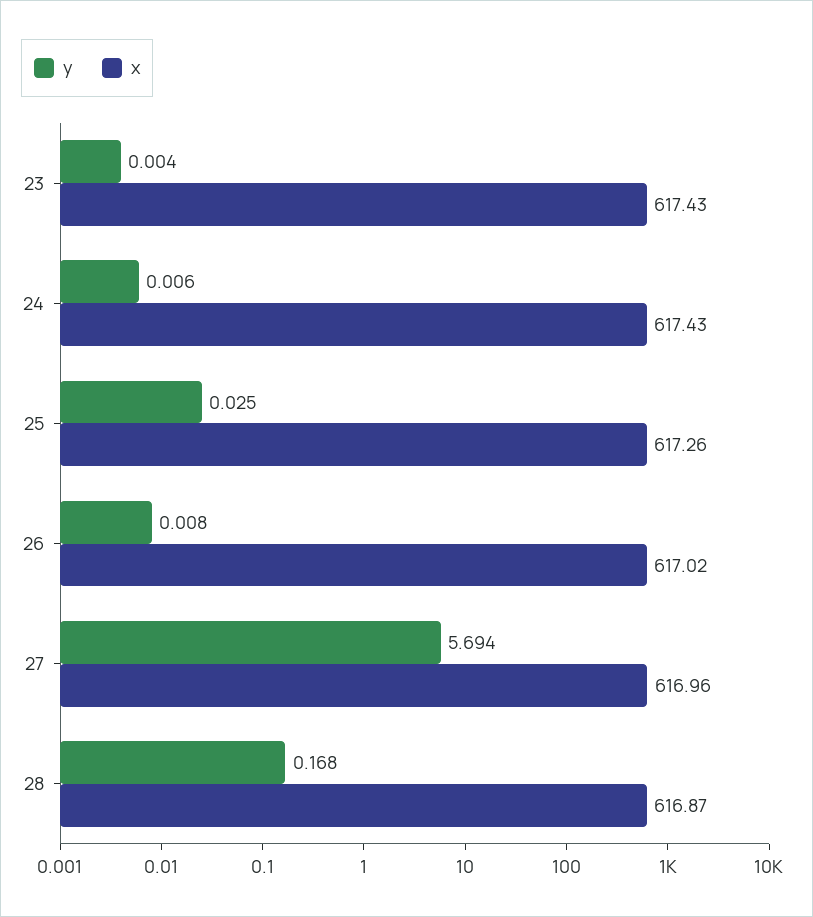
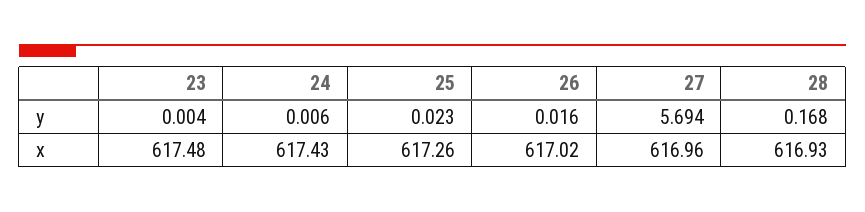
  {
    "y": {
      "23": 0.004,
      "24": 0.006,
-     "25": 0.025,
+     "25": 0.023,
-     "26": 0.008,
+     "26": 0.016,
      "27": 5.694,
      "28": 0.168
    },
    "x": {
-     "23": 617.43,
+     "23": 617.48,
      "24": 617.43,
      "25": 617.26,
      "26": 617.02,
      "27": 616.96,
-     "28": 616.87
+     "28": 616.93
    }
  }

